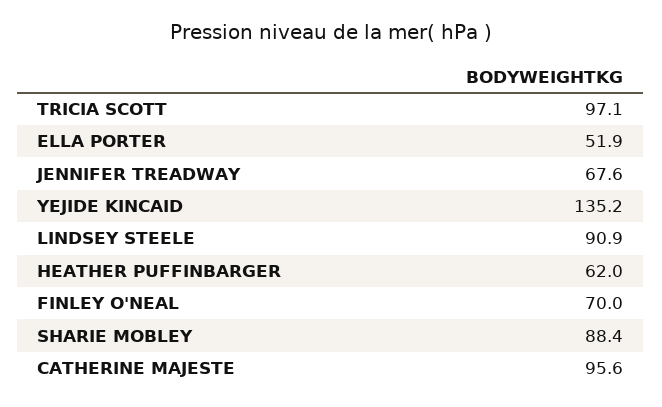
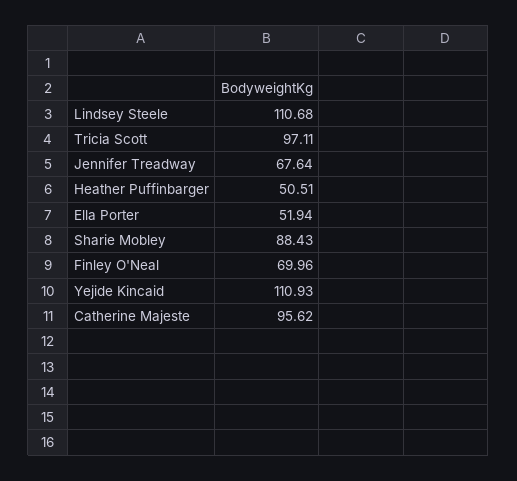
  {
    "TRICIA SCOTT": 97.11,
    "ELLA PORTER": 51.94,
    "JENNIFER TREADWAY": 67.64,
-   "YEJIDE KINCAID": 135.2,
+   "YEJIDE KINCAID": 110.93,
-   "LINDSEY STEELE": 90.9,
+   "LINDSEY STEELE": 110.68,
-   "HEATHER PUFFINBARGER": 62,
+   "HEATHER PUFFINBARGER": 50.51,
    "FINLEY O'NEAL": 69.96,
    "SHARIE MOBLEY": 88.43,
    "CATHERINE MAJESTE": 95.62
  }

